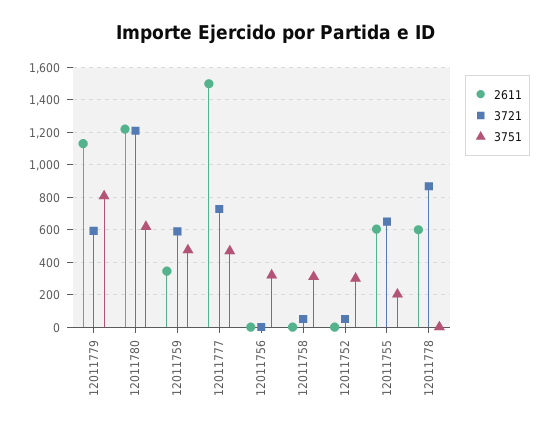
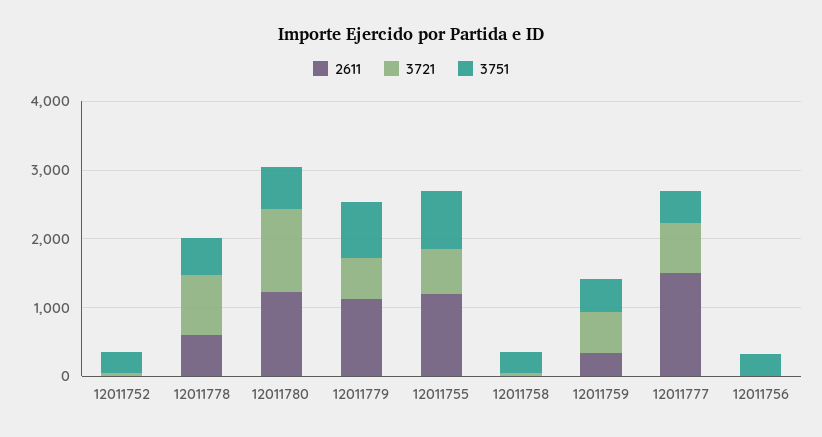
  {
    "2611": {
      "12011779": 1150,
      "12011780": 1200,
      "12011759": 350,
      "12011777": 1500,
      "12011756": 0,
      "12011758": 0,
      "12011752": 0,
-     "12011755": 600,
+     "12011755": 1200,
      "12011778": 600
    },
    "3721": {
      "12011779": 600,
      "12011780": 1200,
      "12011759": 600,
      "12011777": 750,
      "12011756": 0,
      "12011758": 50,
      "12011752": 50,
      "12011755": 650,
      "12011778": 850
    },
    "3751": {
      "12011779": 800,
      "12011780": 600,
      "12011759": 500,
      "12011777": 450,
      "12011756": 300,
      "12011758": 300,
      "12011752": 300,
-     "12011755": 200,
+     "12011755": 800,
-     "12011778": 0
+     "12011778": 600
    }
  }

